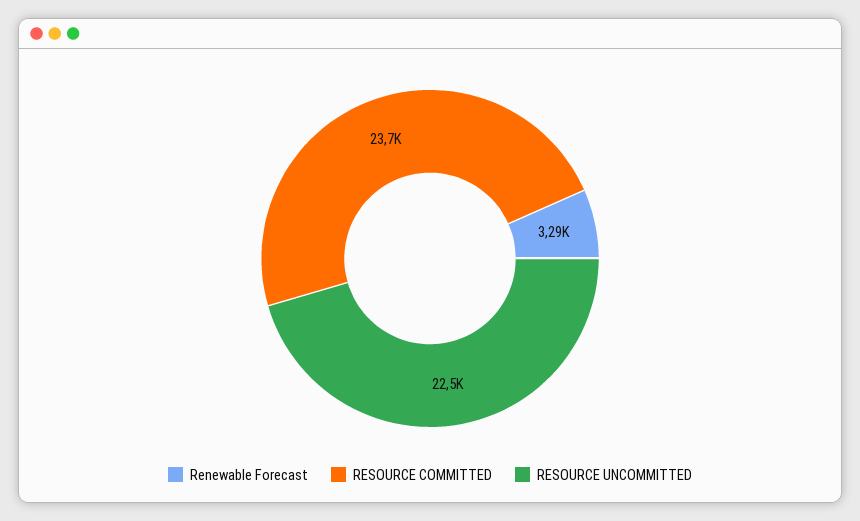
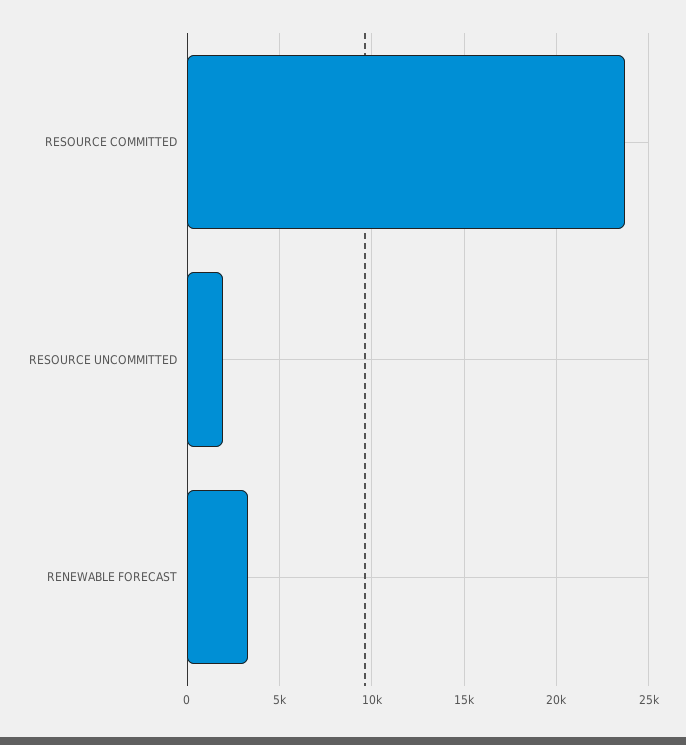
  {
    "Renewable Forecast": 3290,
    "RESOURCE COMMITTED": 23700,
-   "RESOURCE UNCOMMITTED": 22500
+   "RESOURCE UNCOMMITTED": 2000
  }

